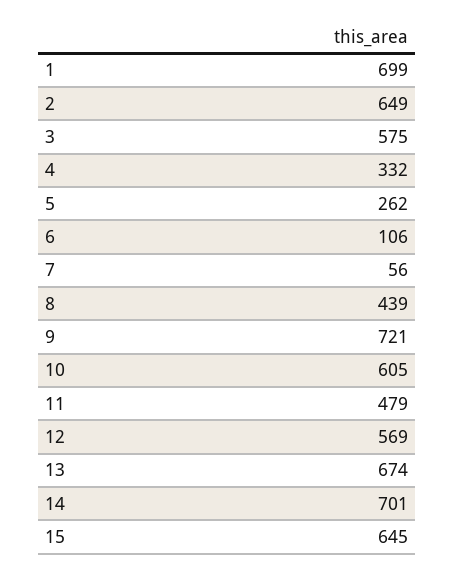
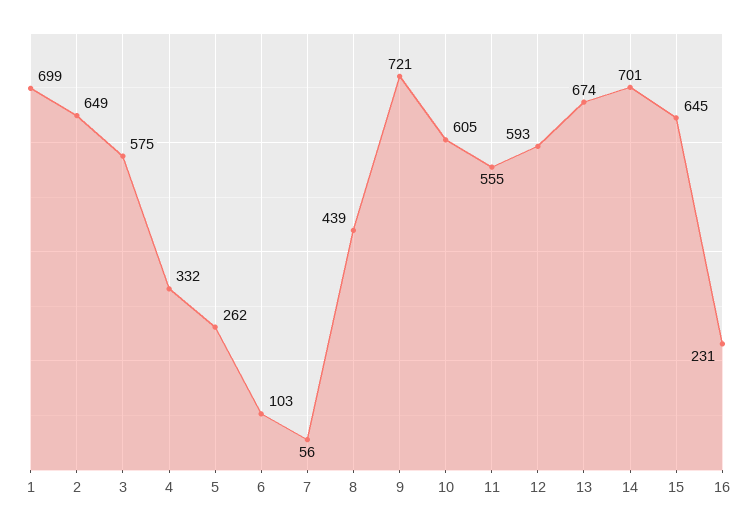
  {
    "1": 699,
    "2": 649,
    "3": 575,
    "4": 332,
    "5": 262,
-   "6": 106,
+   "6": 103,
    "7": 56,
    "8": 439,
    "9": 721,
    "10": 605,
-   "11": 479,
+   "11": 555,
-   "12": 569,
+   "12": 593,
    "13": 674,
    "14": 701,
-   "15": 645
+   "15": 645,
+   "16": 231
  }

